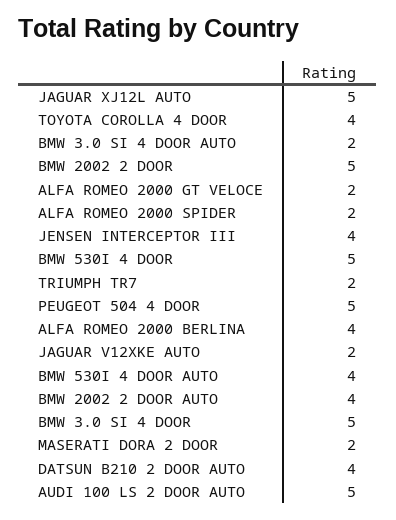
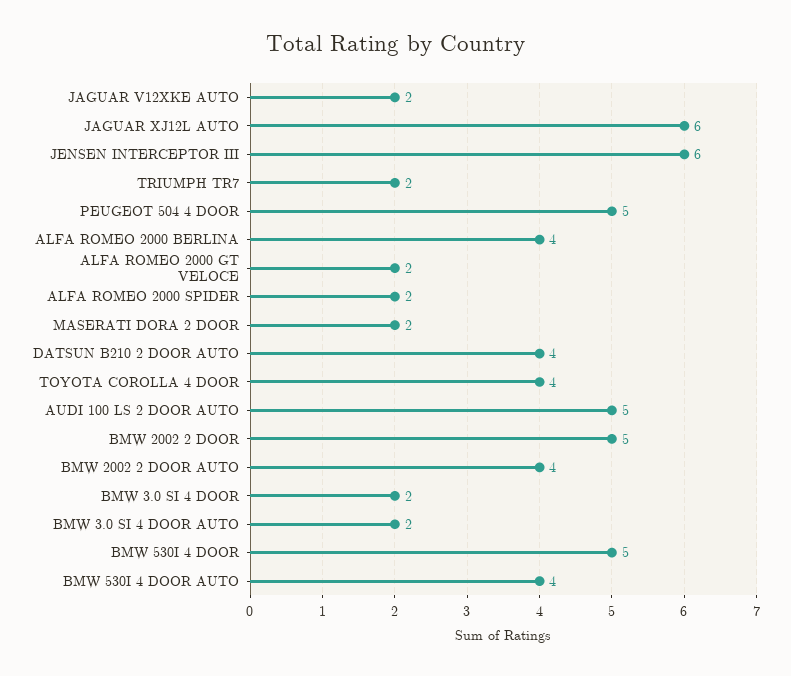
  {
-   "JAGUAR XJ12L AUTO": 5,
+   "JAGUAR XJ12L AUTO": 6,
    "TOYOTA COROLLA 4 DOOR": 4,
    "BMW 3.0 SI 4 DOOR AUTO": 2,
    "BMW 2002 2 DOOR": 5,
    "ALFA ROMEO 2000 GT VELOCE": 2,
    "ALFA ROMEO 2000 SPIDER": 2,
-   "JENSEN INTERCEPTOR III": 4,
+   "JENSEN INTERCEPTOR III": 6,
    "BMW 530I 4 DOOR": 5,
    "TRIUMPH TR7": 2,
    "PEUGEOT 504 4 DOOR": 5,
    "ALFA ROMEO 2000 BERLINA": 4,
    "JAGUAR V12XKE AUTO": 2,
    "BMW 530I 4 DOOR AUTO": 4,
    "BMW 2002 2 DOOR AUTO": 4,
-   "BMW 3.0 SI 4 DOOR": 5,
+   "BMW 3.0 SI 4 DOOR": 2,
    "MASERATI DORA 2 DOOR": 2,
    "DATSUN B210 2 DOOR AUTO": 4,
    "AUDI 100 LS 2 DOOR AUTO": 5
  }

